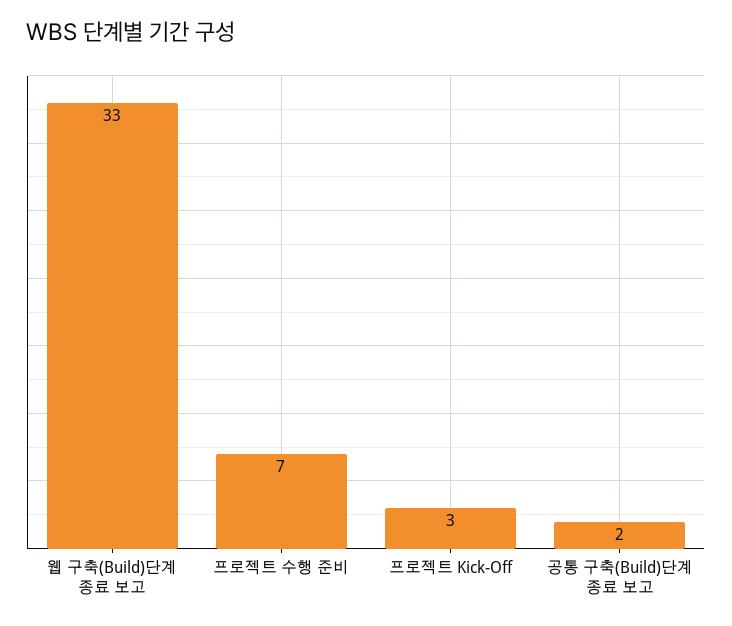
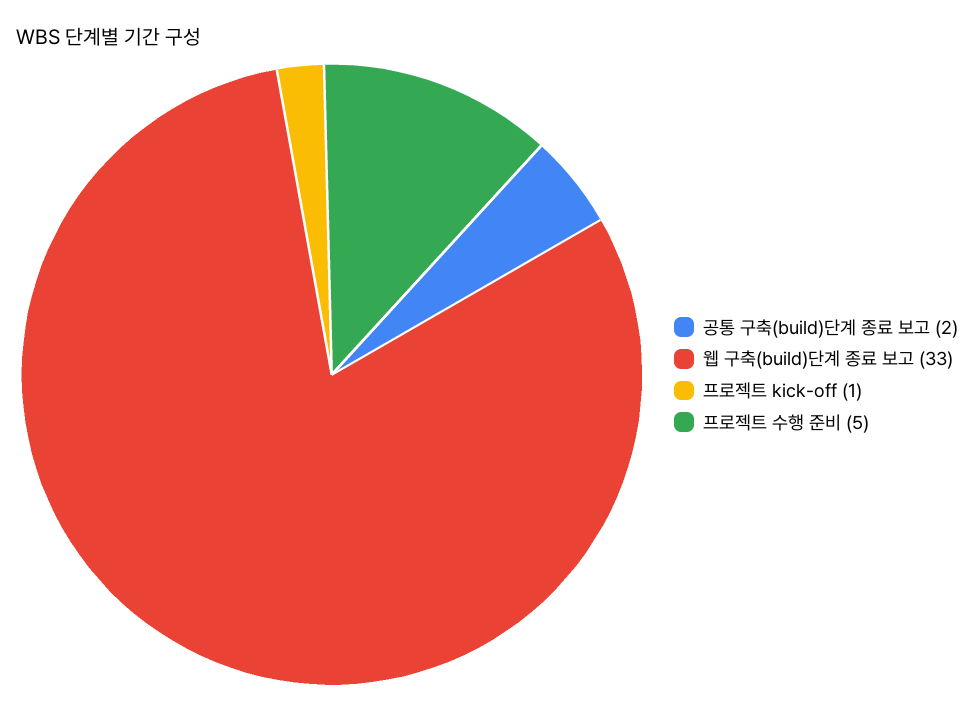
  {
    "웹 구축(Build)단계 종료 보고": 33,
-   "프로젝트 수행 준비": 7,
+   "프로젝트 수행 준비": 5,
-   "프로젝트 Kick-Off": 3,
+   "프로젝트 Kick-Off": 1,
    "공통 구축(Build)단계 종료 보고": 2
  }

